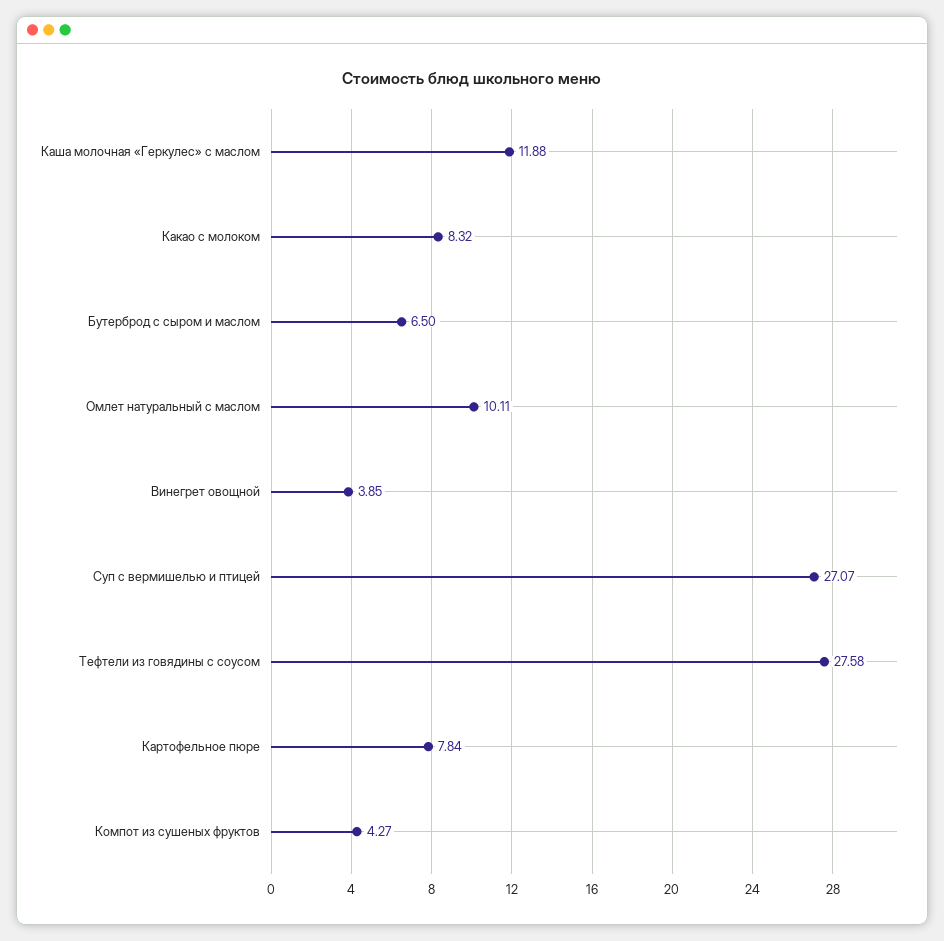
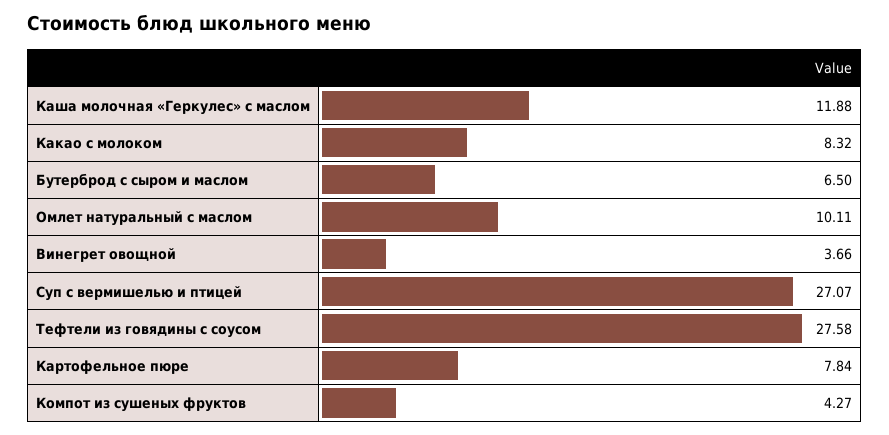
  {
    "Каша молочная «Геркулес» с маслом": 11.88,
    "Какао с молоком": 8.32,
    "Бутерброд с сыром и маслом": 6.5,
    "Омлет натуральный с маслом": 10.11,
-   "Винегрет овощной": 3.85,
+   "Винегрет овощной": 3.66,
    "Суп с вермишелью и птицей": 27.07,
    "Тефтели из говядины с соусом": 27.58,
    "Картофельное пюре": 7.84,
    "Компот из сушеных фруктов": 4.27
  }

